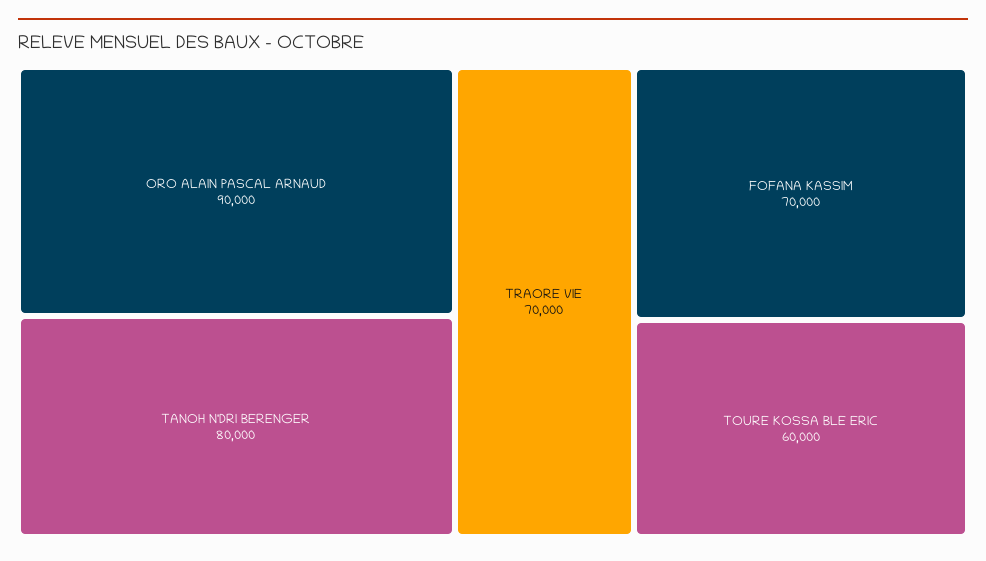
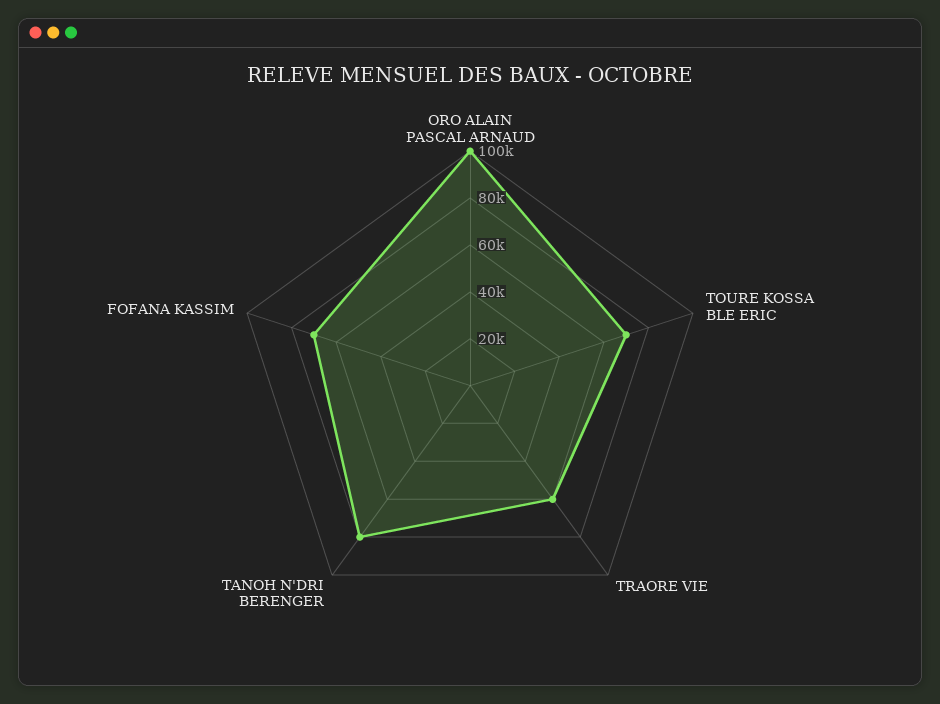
  {
-   "ORO ALAIN PASCAL ARNAUD": 90000,
+   "ORO ALAIN PASCAL ARNAUD": 100000,
    "TANOH N'DRI BERENGER": 80000,
-   "TRAORE VIE": 70000,
+   "TRAORE VIE": 60000,
    "FOFANA KASSIM": 70000,
-   "TOURE KOSSA BLE ERIC": 60000
+   "TOURE KOSSA BLE ERIC": 70000
  }

